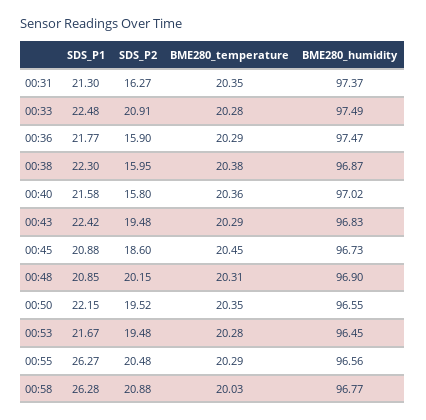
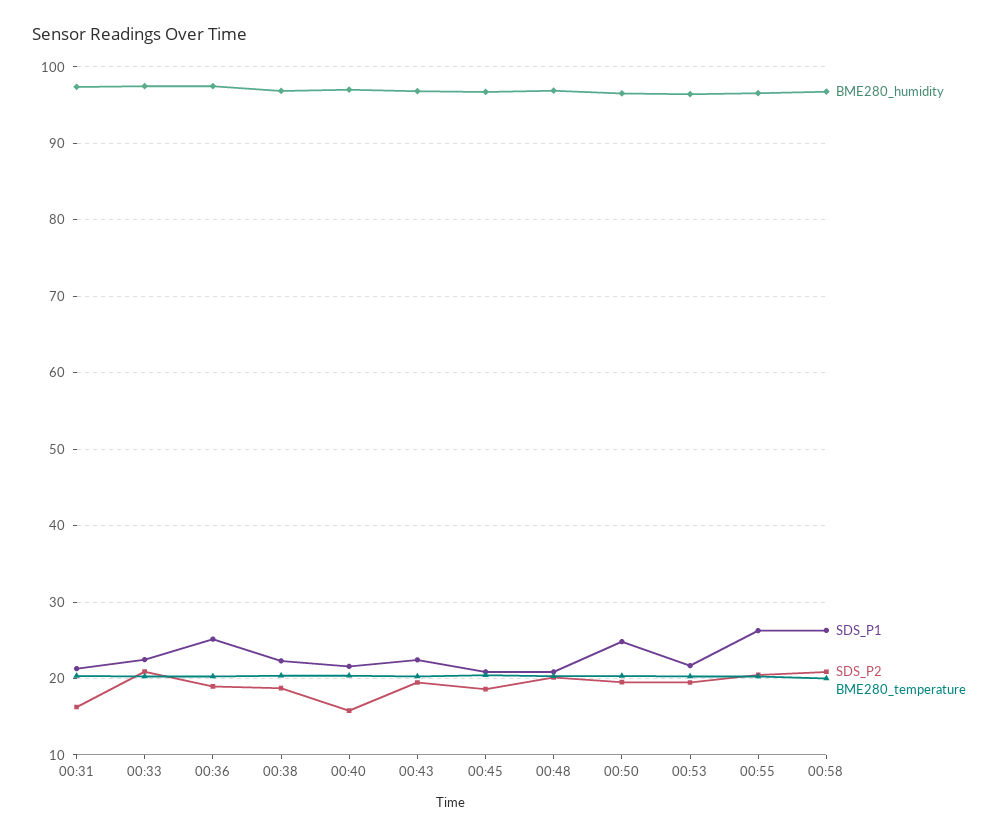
  {
    "SDS_P1": {
      "00:31": 21.3,
      "00:33": 22.48,
-     "00:36": 21.77,
+     "00:36": 25,
      "00:38": 22.3,
      "00:40": 21.58,
      "00:43": 22.42,
      "00:45": 20.88,
      "00:48": 20.85,
-     "00:50": 22.15,
+     "00:50": 25,
      "00:53": 21.67,
      "00:55": 26.27,
      "00:58": 26.28
    },
    "SDS_P2": {
      "00:31": 16.27,
      "00:33": 20.91,
-     "00:36": 15.9,
+     "00:36": 19,
-     "00:38": 15.95,
+     "00:38": 19,
      "00:40": 15.8,
      "00:43": 19.48,
      "00:45": 18.6,
      "00:48": 20.15,
      "00:50": 19.52,
      "00:53": 19.48,
      "00:55": 20.48,
      "00:58": 20.88
    },
    "BME280_temperature": {
      "00:31": 20.35,
      "00:33": 20.28,
      "00:36": 20.29,
      "00:38": 20.38,
      "00:40": 20.36,
      "00:43": 20.29,
      "00:45": 20.45,
      "00:48": 20.31,
      "00:50": 20.35,
      "00:53": 20.28,
      "00:55": 20.29,
      "00:58": 20.03
    },
    "BME280_humidity": {
      "00:31": 97.37,
      "00:33": 97.49,
      "00:36": 97.47,
      "00:38": 96.87,
      "00:40": 97.02,
      "00:43": 96.83,
      "00:45": 96.73,
      "00:48": 96.9,
      "00:50": 96.55,
      "00:53": 96.45,
      "00:55": 96.56,
      "00:58": 96.77
    }
  }

